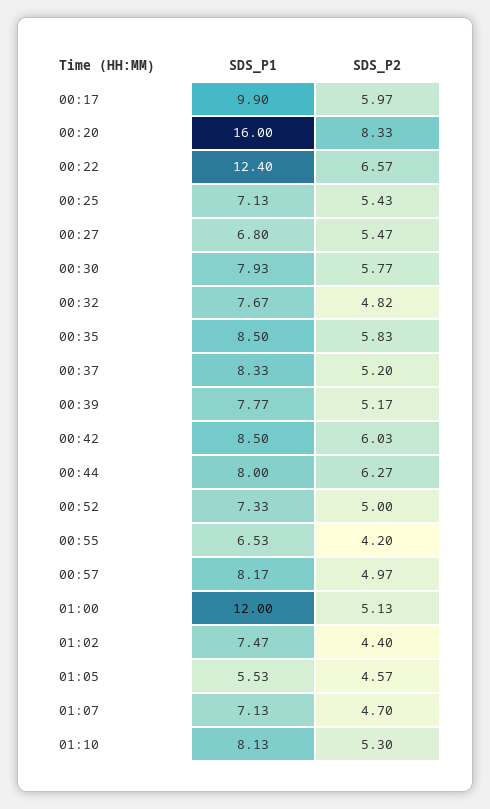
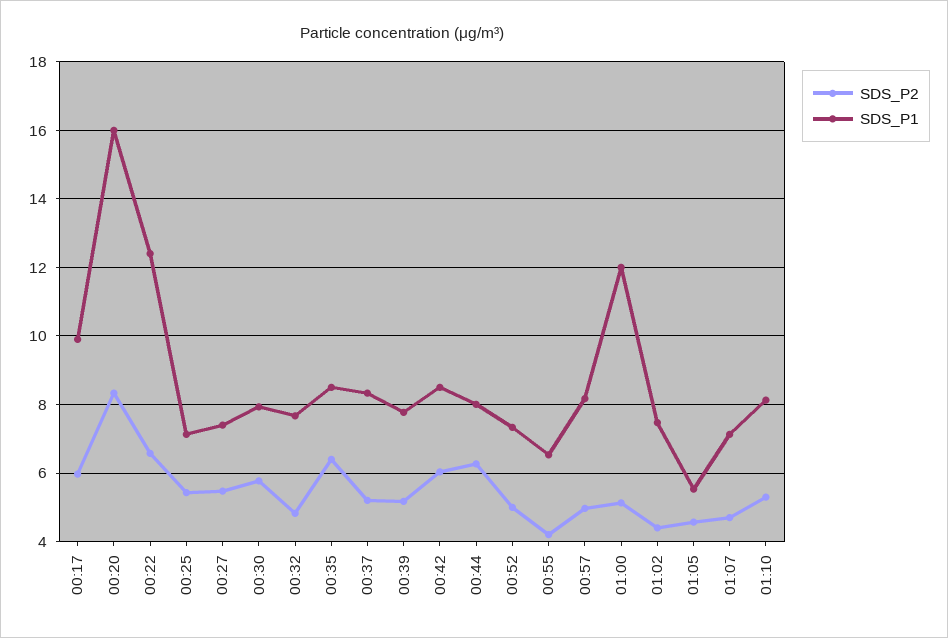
  {
    "SDS_P1": {
      "00:17": 9.9,
      "00:20": 16,
      "00:22": 12.4,
      "00:25": 7.13,
-     "00:27": 6.8,
+     "00:27": 7.4,
      "00:30": 7.93,
      "00:32": 7.67,
      "00:35": 8.5,
      "00:37": 8.33,
      "00:39": 7.77,
      "00:42": 8.5,
      "00:44": 8,
      "00:52": 7.33,
      "00:55": 6.53,
      "00:57": 8.17,
      "01:00": 12,
      "01:02": 7.47,
      "01:05": 5.53,
      "01:07": 7.13,
      "01:10": 8.13
    },
    "SDS_P2": {
      "00:17": 5.97,
      "00:20": 8.33,
      "00:22": 6.57,
      "00:25": 5.43,
      "00:27": 5.47,
      "00:30": 5.77,
      "00:32": 4.82,
-     "00:35": 5.83,
+     "00:35": 6.4,
      "00:37": 5.2,
      "00:39": 5.17,
      "00:42": 6.03,
      "00:44": 6.27,
      "00:52": 5,
      "00:55": 4.2,
      "00:57": 4.97,
      "01:00": 5.13,
      "01:02": 4.4,
      "01:05": 4.57,
      "01:07": 4.7,
      "01:10": 5.3
    }
  }

